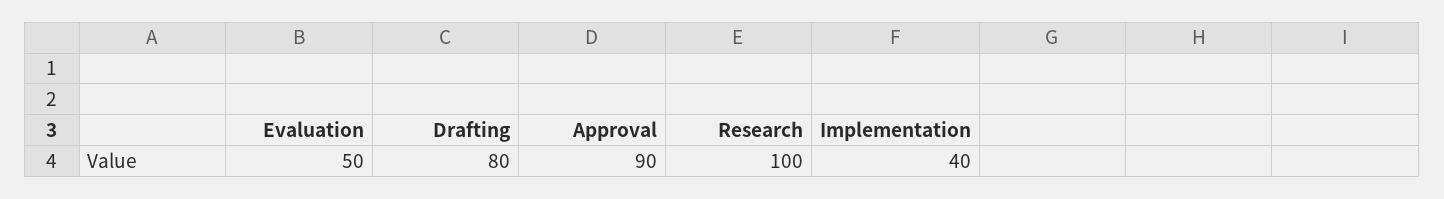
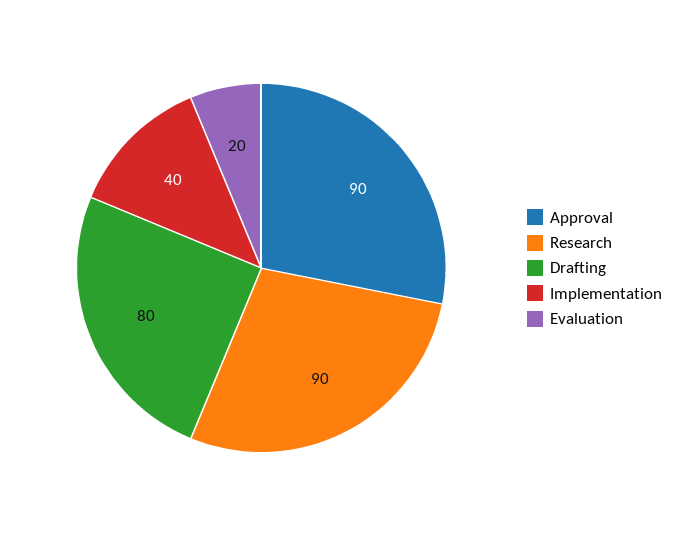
  {
-   "Evaluation": 50,
+   "Evaluation": 20,
    "Drafting": 80,
    "Approval": 90,
-   "Research": 100,
+   "Research": 90,
    "Implementation": 40
  }

